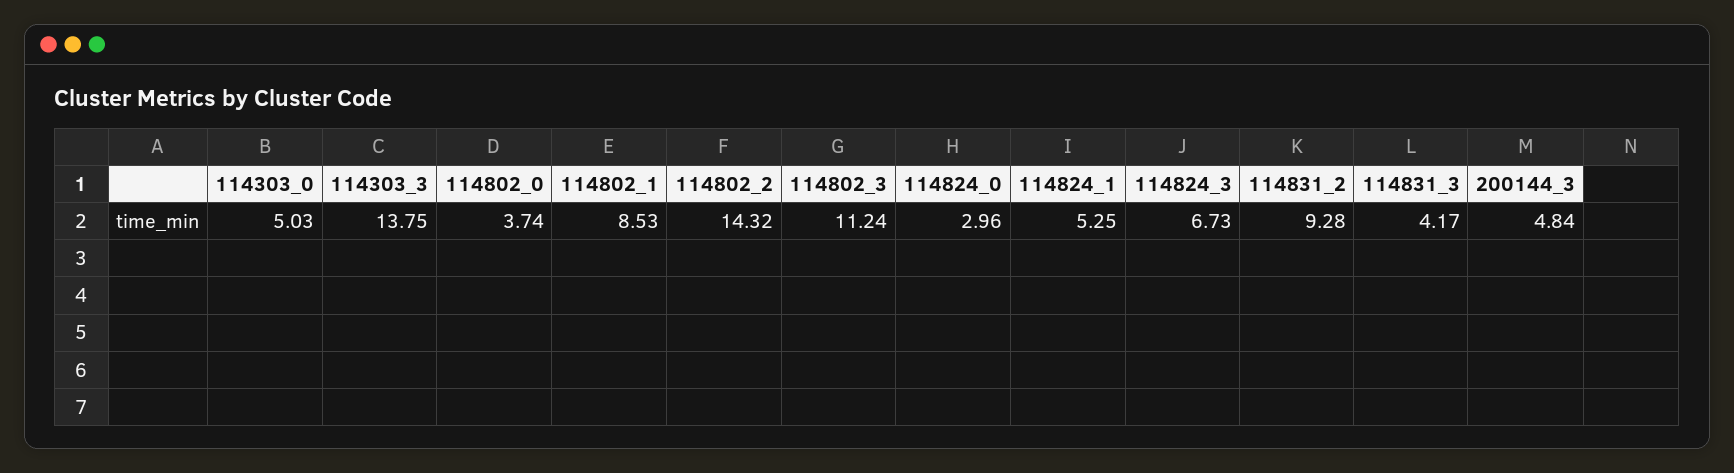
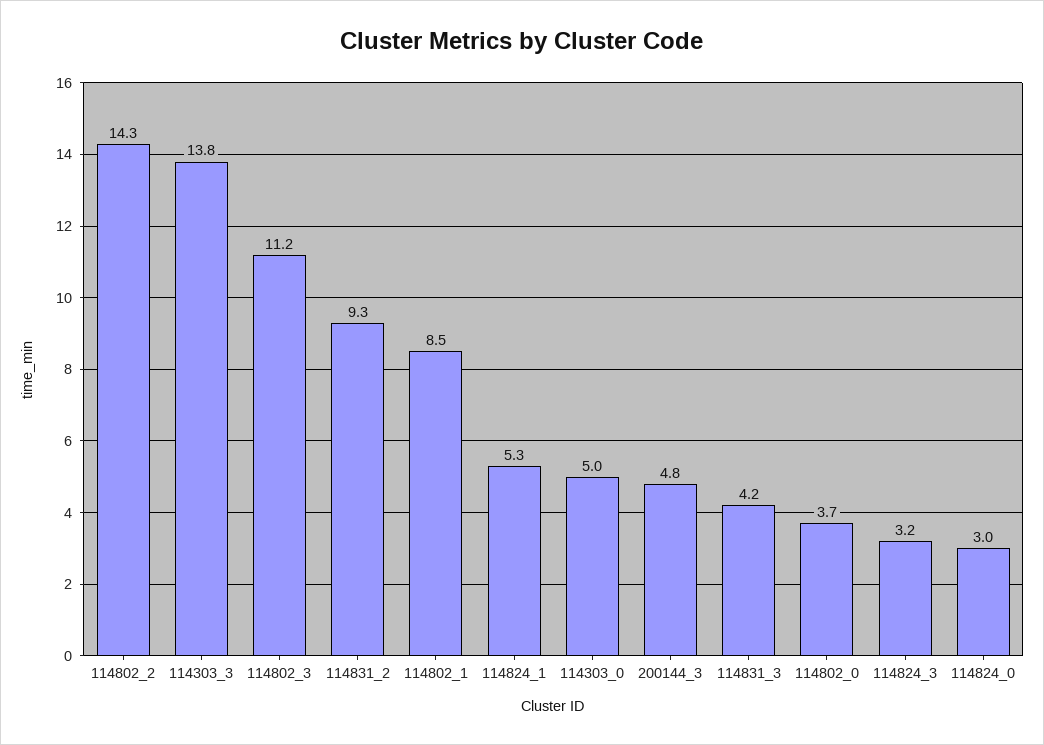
  {
    "114303_0": 5.03,
    "114303_3": 13.75,
    "114802_0": 3.74,
    "114802_1": 8.53,
    "114802_2": 14.32,
    "114802_3": 11.24,
    "114824_0": 2.96,
    "114824_1": 5.25,
-   "114824_3": 6.73,
+   "114824_3": 3.2,
    "114831_2": 9.28,
    "114831_3": 4.17,
    "200144_3": 4.84
  }

